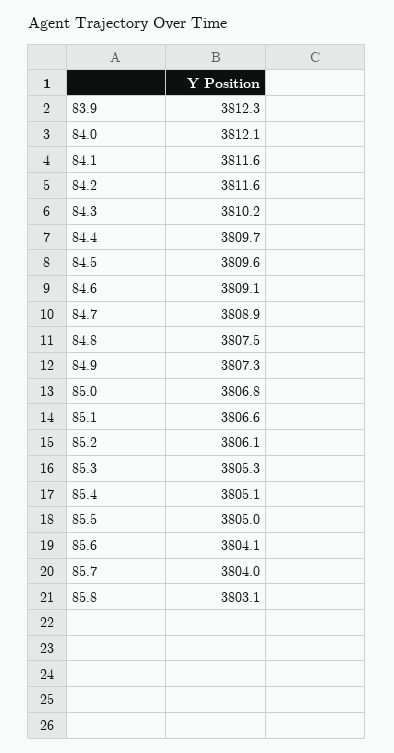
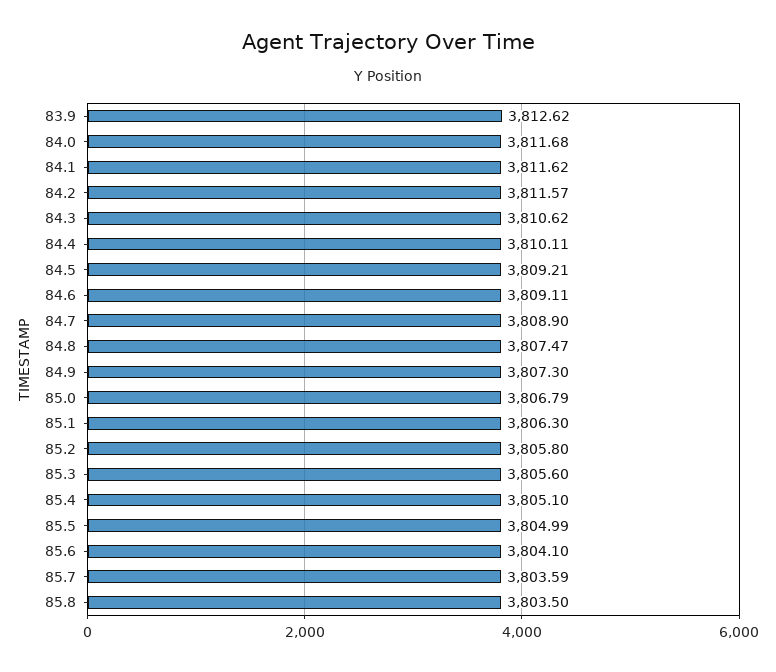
  {
-   "83.9": 3812.3,
+   "83.9": 3812.62,
-   "84.0": 3812.1,
+   "84.0": 3811.68,
    "84.1": 3811.62,
    "84.2": 3811.57,
-   "84.3": 3810.2,
+   "84.3": 3810.62,
-   "84.4": 3809.7,
+   "84.4": 3810.11,
-   "84.5": 3809.6,
+   "84.5": 3809.21,
    "84.6": 3809.11,
    "84.7": 3808.9,
    "84.8": 3807.47,
    "84.9": 3807.3,
    "85.0": 3806.79,
-   "85.1": 3806.6,
+   "85.1": 3806.3,
-   "85.2": 3806.1,
+   "85.2": 3805.8,
-   "85.3": 3805.3,
+   "85.3": 3805.6,
    "85.4": 3805.1,
    "85.5": 3804.99,
    "85.6": 3804.1,
-   "85.7": 3804,
+   "85.7": 3803.59,
-   "85.8": 3803.1
+   "85.8": 3803.5
  }

